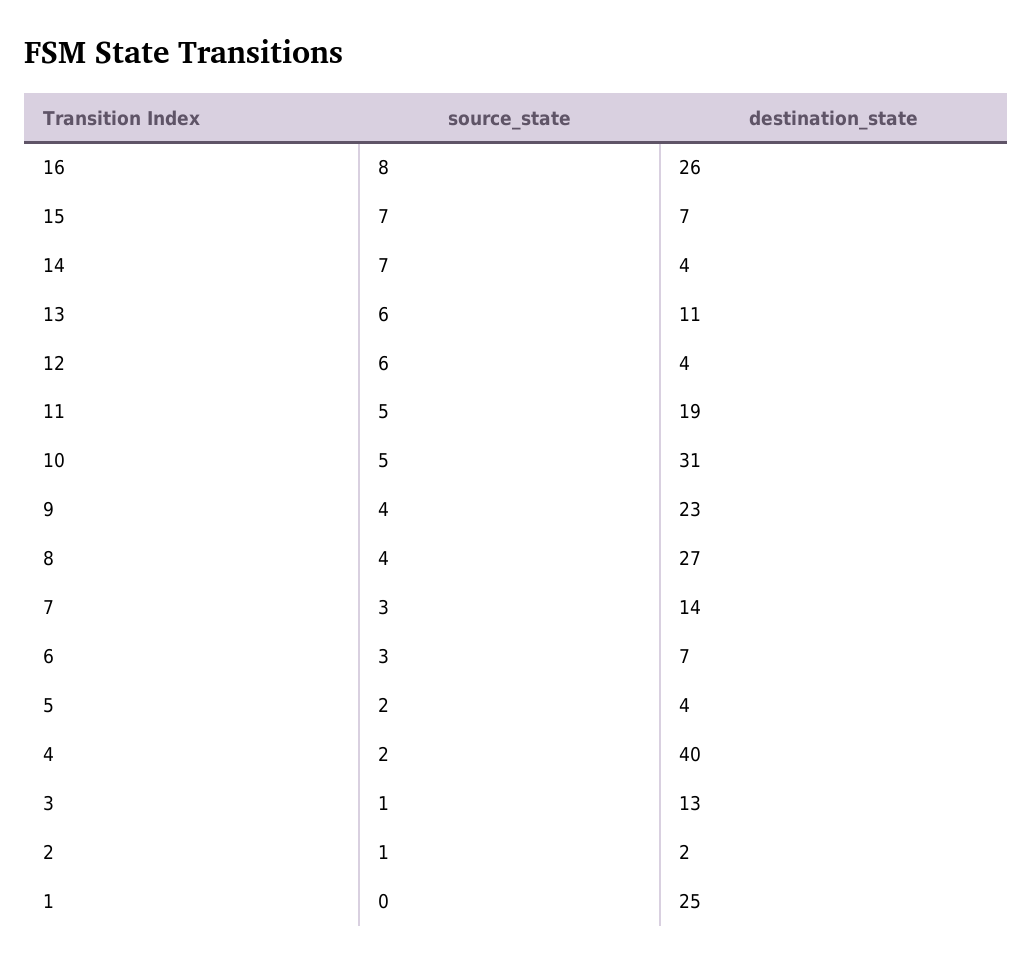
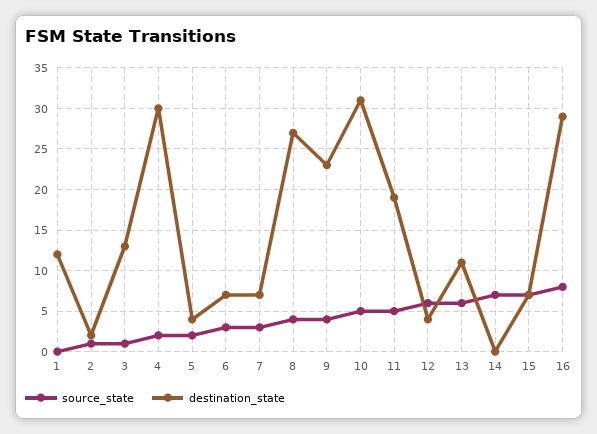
  {
    "source_state": {
      "16": 8,
      "15": 7,
      "14": 7,
      "13": 6,
      "12": 6,
      "11": 5,
      "10": 5,
      "9": 4,
      "8": 4,
      "7": 3,
      "6": 3,
      "5": 2,
      "4": 2,
      "3": 1,
      "2": 1,
      "1": 0
    },
    "destination_state": {
-     "16": 26,
+     "16": 29,
      "15": 7,
-     "14": 4,
+     "14": 0,
      "13": 11,
      "12": 4,
      "11": 19,
      "10": 31,
      "9": 23,
      "8": 27,
-     "7": 14,
+     "7": 7,
      "6": 7,
      "5": 4,
-     "4": 40,
+     "4": 30,
      "3": 13,
      "2": 2,
-     "1": 25
+     "1": 12
    }
  }

